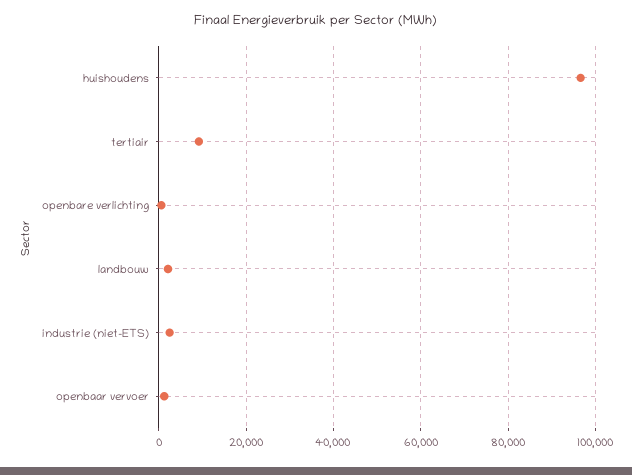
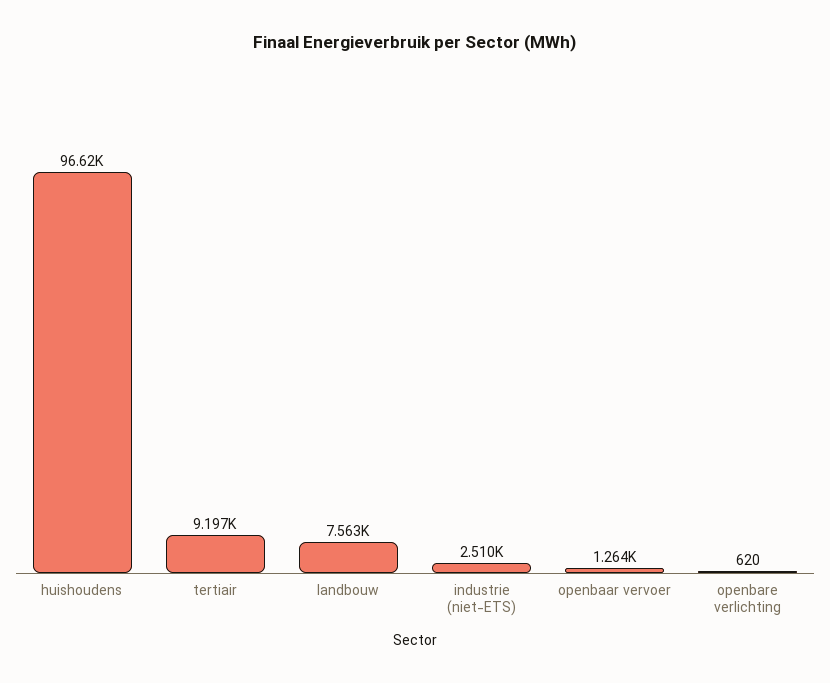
  {
    "huishoudens": 96620,
    "tertiair": 9197,
    "openbare verlichting": 620,
-   "landbouw": 2000,
+   "landbouw": 7563,
    "industrie (niet-ETS)": 2510,
    "openbaar vervoer": 1264
  }

